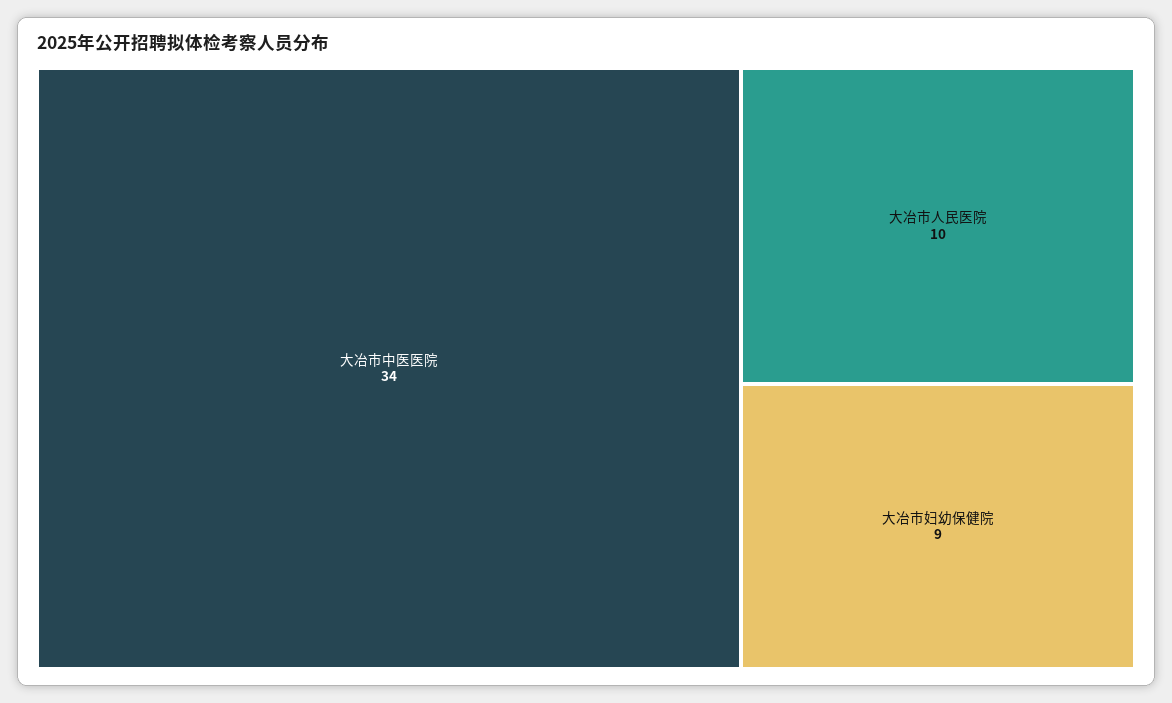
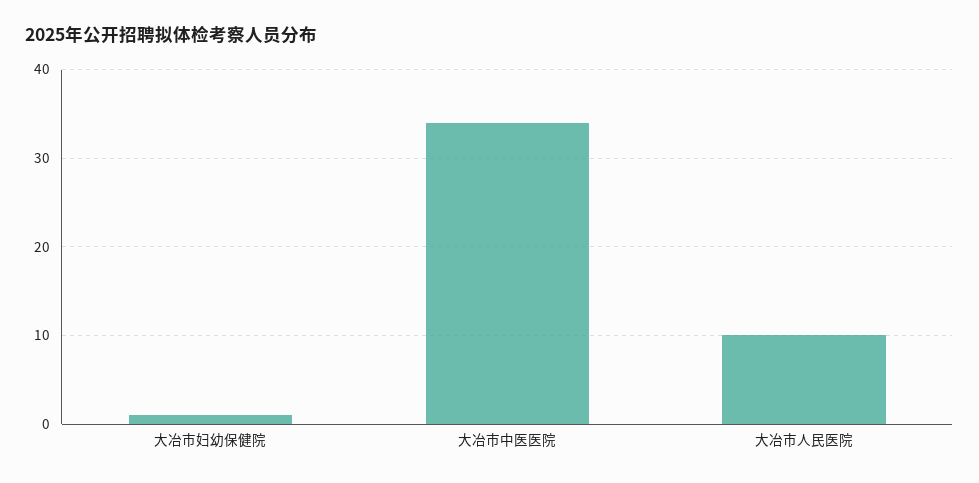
  {
    "大冶市中医医院": 34,
    "大冶市人民医院": 10,
-   "大冶市妇幼保健院": 9
+   "大冶市妇幼保健院": 1
  }

